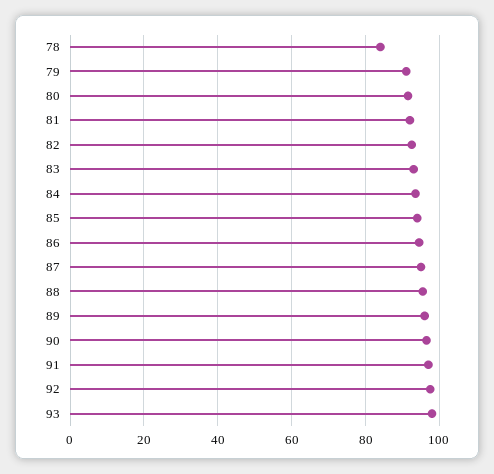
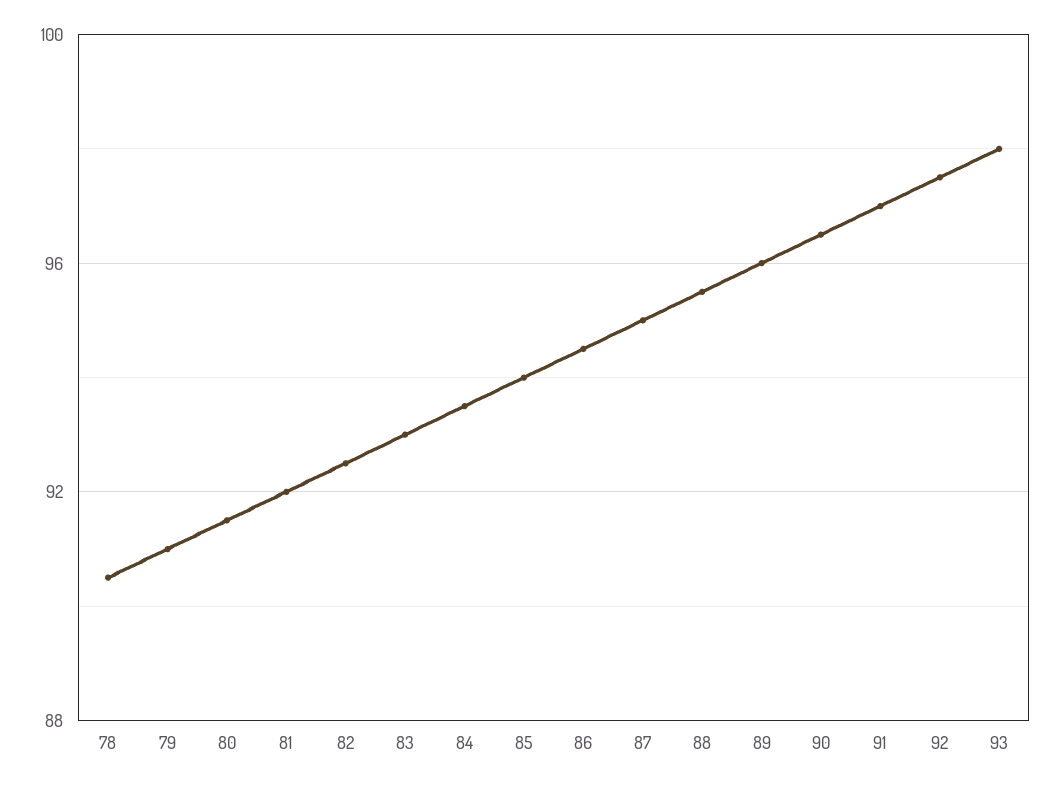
  {
-   "78": 84,
+   "78": 90.5,
    "79": 91,
    "80": 91.5,
    "81": 92,
    "82": 92.5,
    "83": 93,
    "84": 93.5,
    "85": 94,
    "86": 94.5,
    "87": 95,
    "88": 95.5,
    "89": 96,
    "90": 96.5,
    "91": 97,
    "92": 97.5,
    "93": 98
  }

